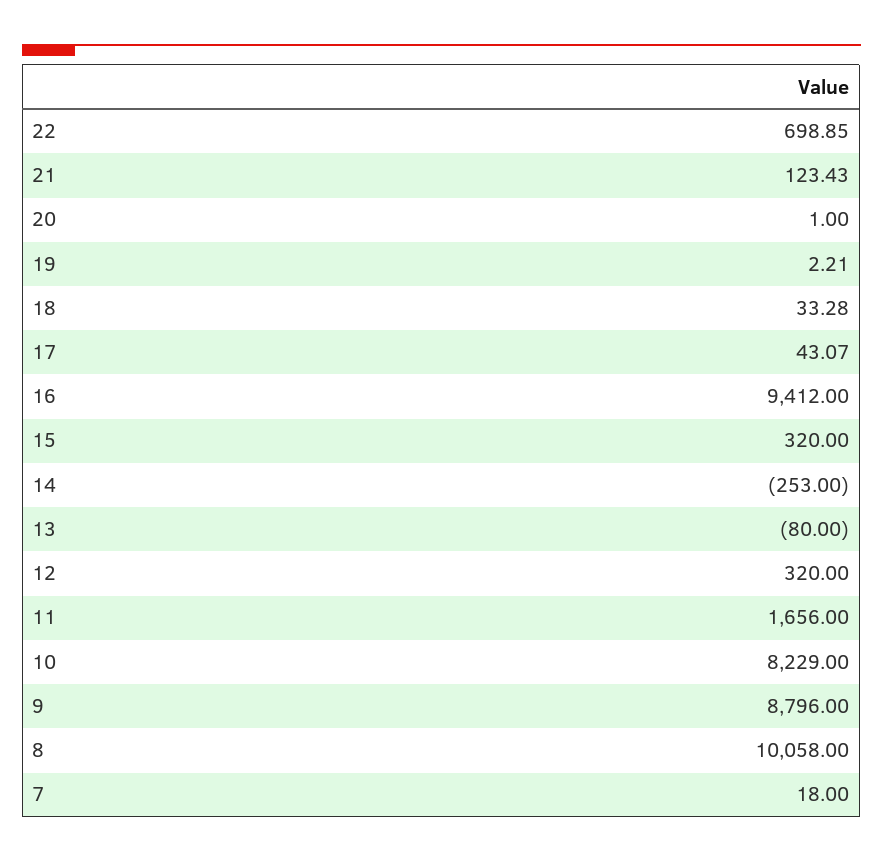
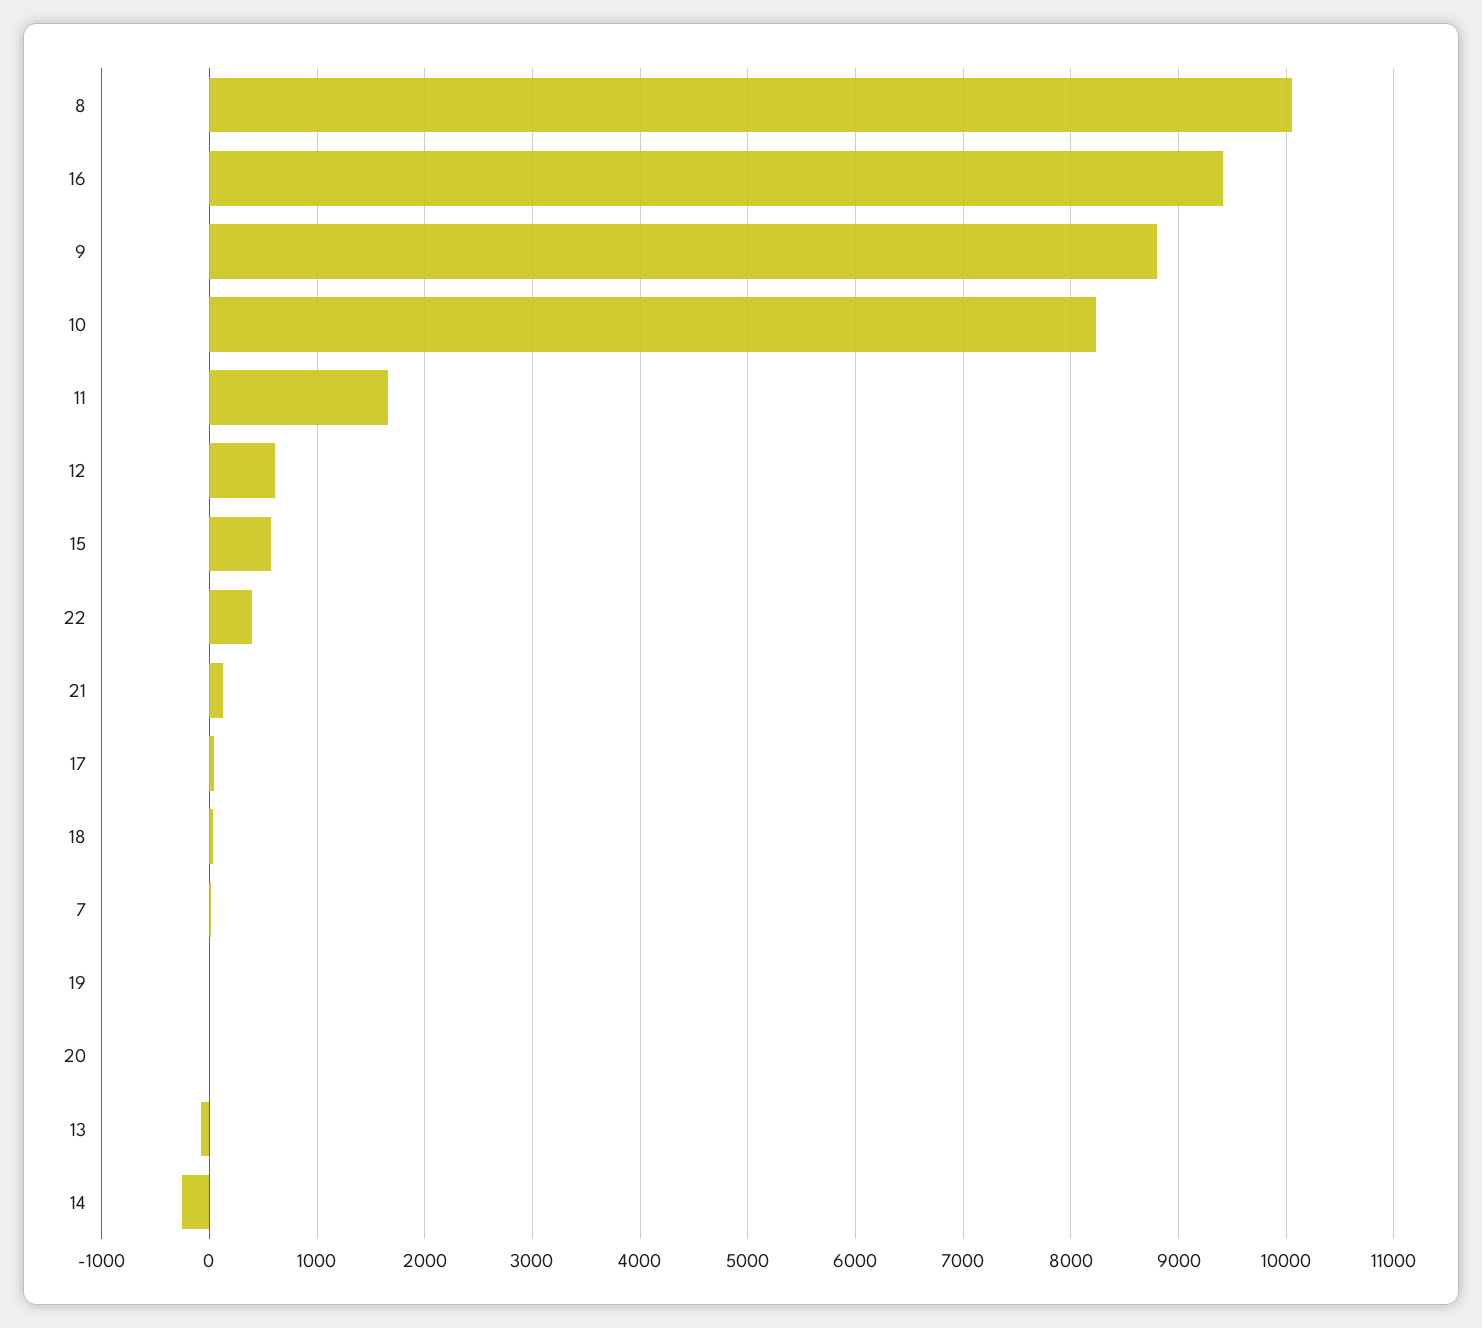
  {
-   "22": 698.85,
+   "22": 400,
    "21": 123.43,
    "20": 1,
    "19": 2.21,
    "18": 33.28,
    "17": 43.07,
    "16": 9412,
-   "15": 320,
+   "15": 600,
    "14": -253,
    "13": -80,
-   "12": 320,
+   "12": 600,
    "11": 1656,
    "10": 8229,
    "9": 8796,
    "8": 10058,
    "7": 18
  }

